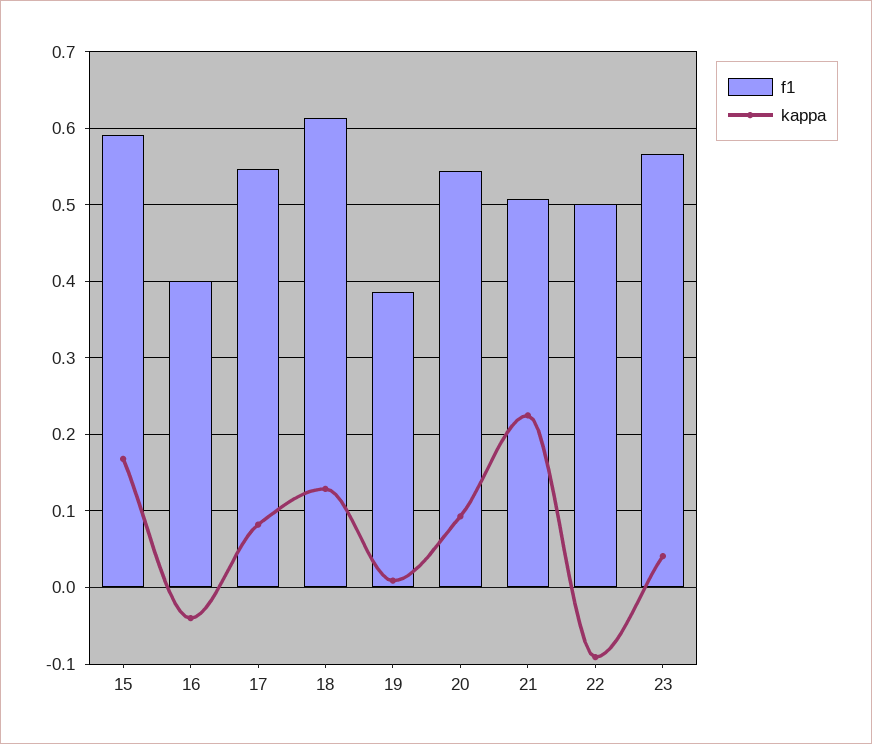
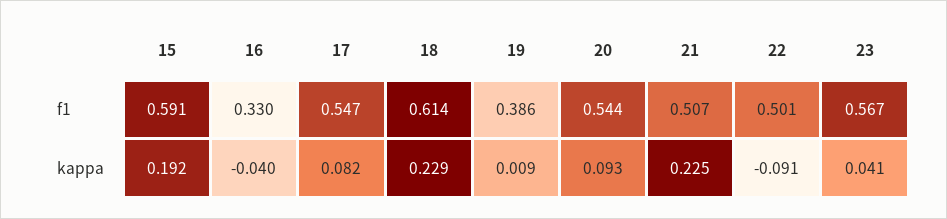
  {
    "f1": {
      "15": 0.591,
-     "16": 0.4,
+     "16": 0.33,
      "17": 0.547,
      "18": 0.614,
      "19": 0.386,
      "20": 0.544,
      "21": 0.507,
      "22": 0.501,
      "23": 0.567
    },
    "kappa": {
-     "15": 0.17,
+     "15": 0.192,
      "16": -0.04,
      "17": 0.082,
-     "18": 0.13,
+     "18": 0.229,
      "19": 0.009,
      "20": 0.093,
      "21": 0.225,
      "22": -0.091,
      "23": 0.041
    }
  }

